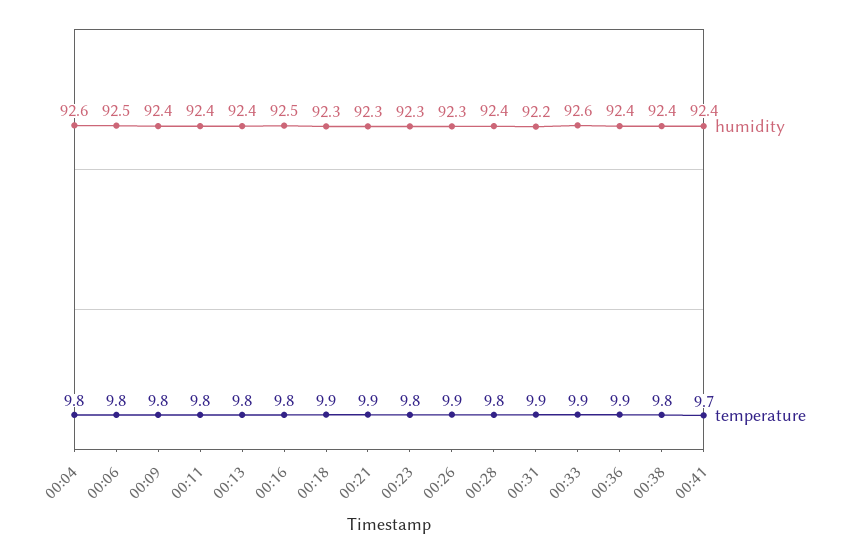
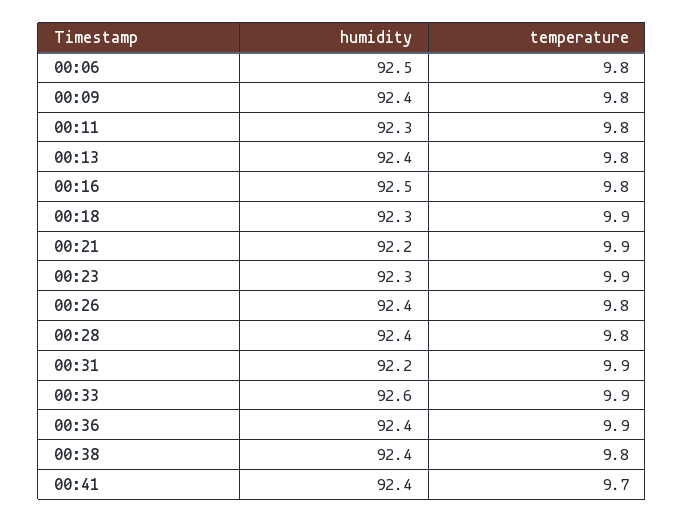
  {
    "humidity": {
-     "00:04": 92.6,
      "00:06": 92.5,
      "00:09": 92.4,
-     "00:11": 92.4,
+     "00:11": 92.3,
      "00:13": 92.4,
      "00:16": 92.5,
      "00:18": 92.3,
-     "00:21": 92.3,
+     "00:21": 92.2,
      "00:23": 92.3,
-     "00:26": 92.3,
+     "00:26": 92.4,
      "00:28": 92.4,
      "00:31": 92.2,
      "00:33": 92.6,
      "00:36": 92.4,
      "00:38": 92.4,
      "00:41": 92.4
    },
    "temperature": {
-     "00:04": 9.8,
      "00:06": 9.8,
      "00:09": 9.8,
      "00:11": 9.8,
      "00:13": 9.8,
      "00:16": 9.8,
      "00:18": 9.9,
      "00:21": 9.9,
-     "00:23": 9.8,
+     "00:23": 9.9,
-     "00:26": 9.9,
+     "00:26": 9.8,
      "00:28": 9.8,
      "00:31": 9.9,
      "00:33": 9.9,
      "00:36": 9.9,
      "00:38": 9.8,
      "00:41": 9.7
    }
  }

